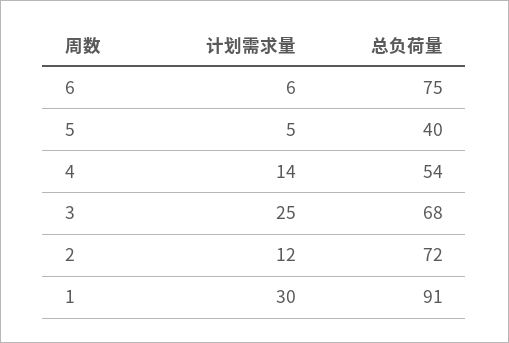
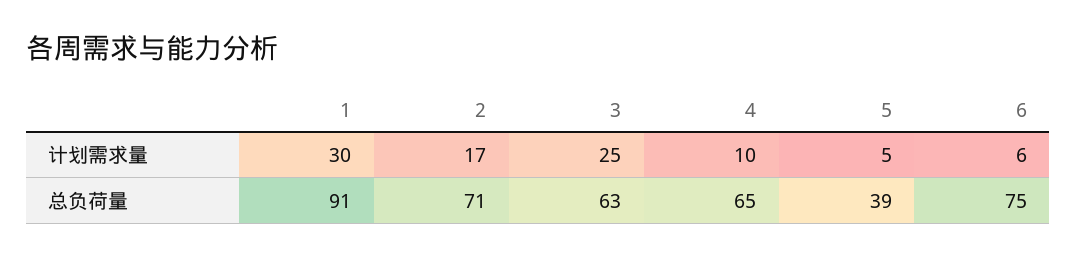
  {
    "计划需求量": {
      "6": 6,
      "5": 5,
-     "4": 14,
+     "4": 10,
      "3": 25,
-     "2": 12,
+     "2": 17,
      "1": 30
    },
    "总负荷量": {
      "6": 75,
-     "5": 40,
+     "5": 39,
-     "4": 54,
+     "4": 65,
-     "3": 68,
+     "3": 63,
-     "2": 72,
+     "2": 71,
      "1": 91
    }
  }

